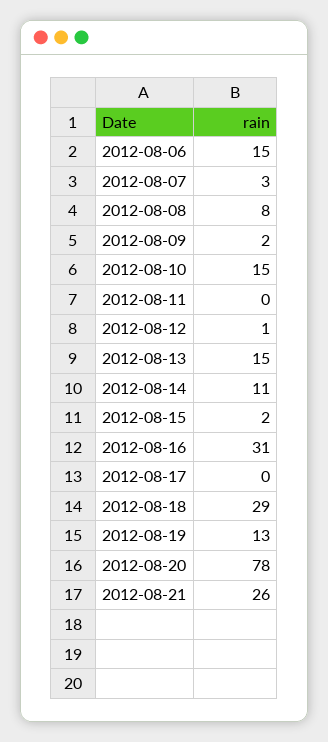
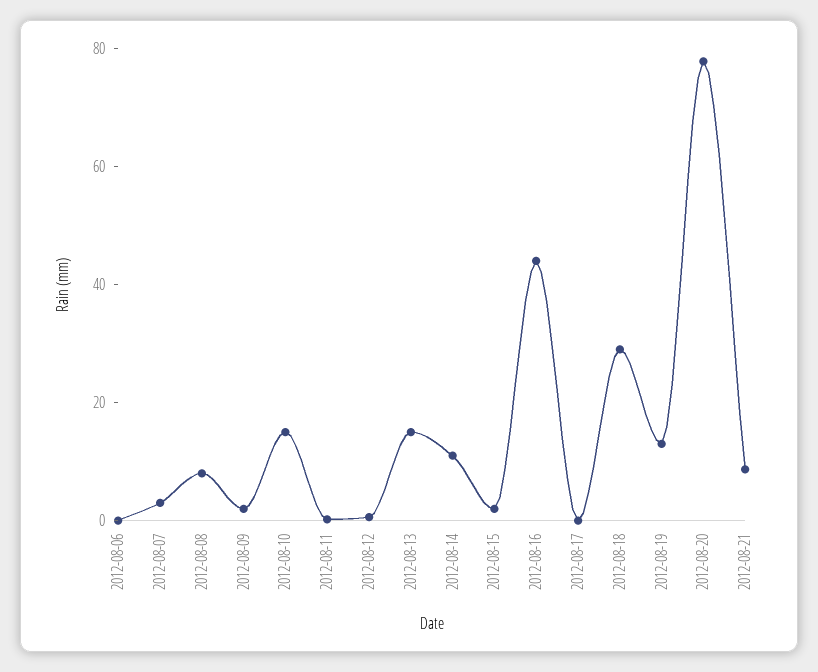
  {
-   "2012-08-06": 15,
+   "2012-08-06": 0,
    "2012-08-07": 3,
    "2012-08-08": 8,
    "2012-08-09": 2,
    "2012-08-10": 15,
    "2012-08-11": 0,
    "2012-08-12": 1,
    "2012-08-13": 15,
    "2012-08-14": 11,
    "2012-08-15": 2,
-   "2012-08-16": 31,
+   "2012-08-16": 45,
    "2012-08-17": 0,
    "2012-08-18": 29,
    "2012-08-19": 13,
    "2012-08-20": 78,
-   "2012-08-21": 26
+   "2012-08-21": 10
  }

